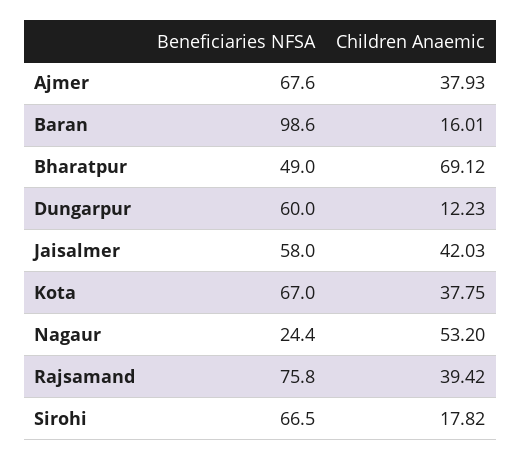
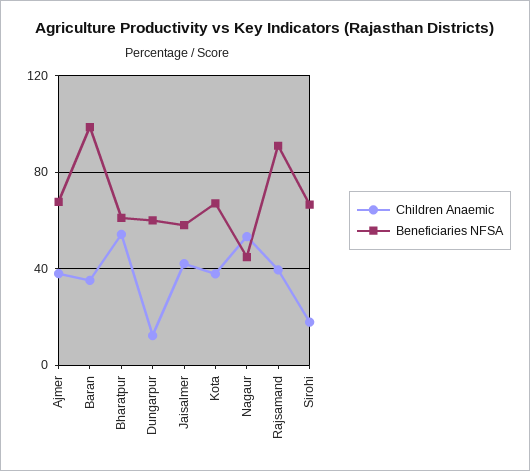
  {
    "Beneficiaries NFSA": {
      "Ajmer": 67.6,
      "Baran": 98.6,
-     "Bharatpur": 49,
+     "Bharatpur": 60,
      "Dungarpur": 60,
      "Jaisalmer": 58,
      "Kota": 67,
-     "Nagaur": 24.4,
+     "Nagaur": 45,
-     "Rajsamand": 75.8,
+     "Rajsamand": 90,
      "Sirohi": 66.5
    },
    "Children Anaemic": {
      "Ajmer": 37.93,
-     "Baran": 16.01,
+     "Baran": 35,
-     "Bharatpur": 69.12,
+     "Bharatpur": 55,
      "Dungarpur": 12.23,
      "Jaisalmer": 42.03,
      "Kota": 37.75,
      "Nagaur": 53.2,
      "Rajsamand": 39.42,
      "Sirohi": 17.82
    }
  }

